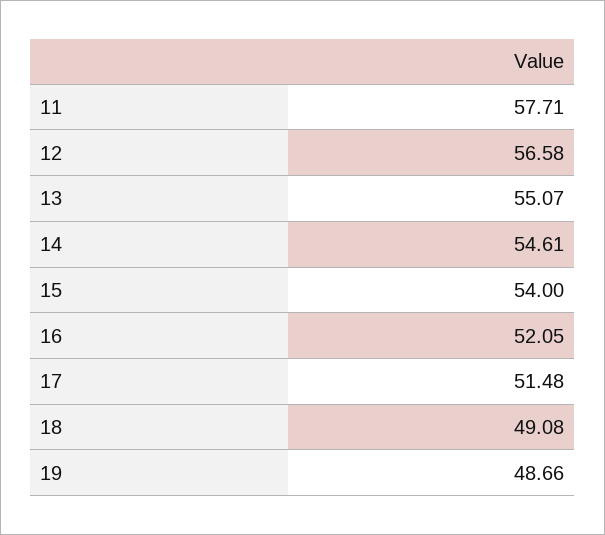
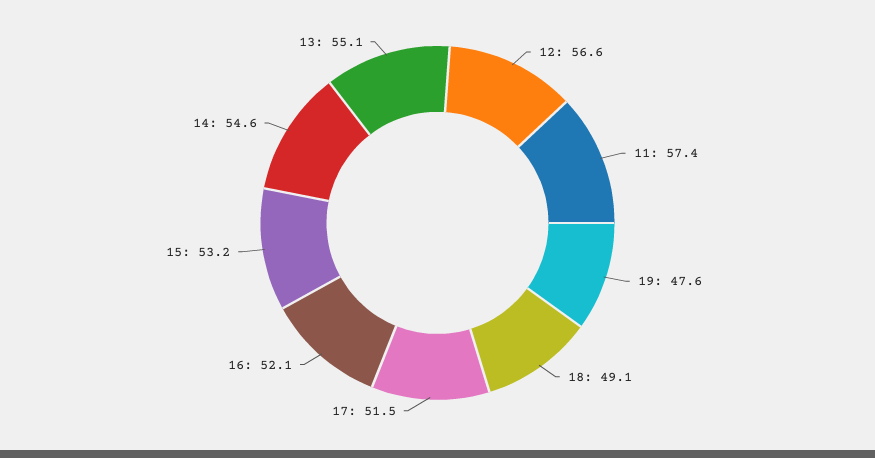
  {
-   "11": 57.71,
+   "11": 57.4,
    "12": 56.58,
    "13": 55.07,
    "14": 54.61,
-   "15": 54,
+   "15": 53.2,
    "16": 52.05,
    "17": 51.48,
    "18": 49.08,
-   "19": 48.66
+   "19": 47.6
  }

